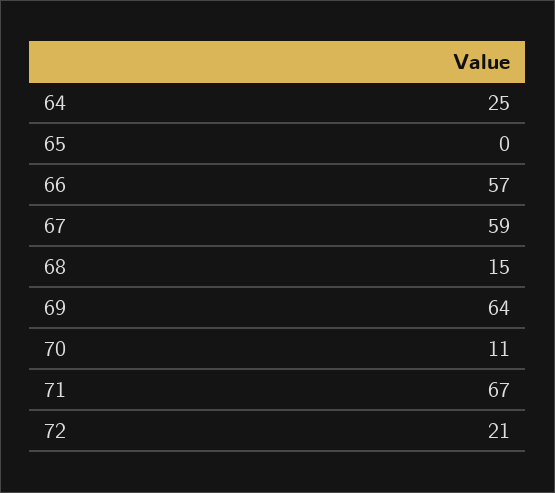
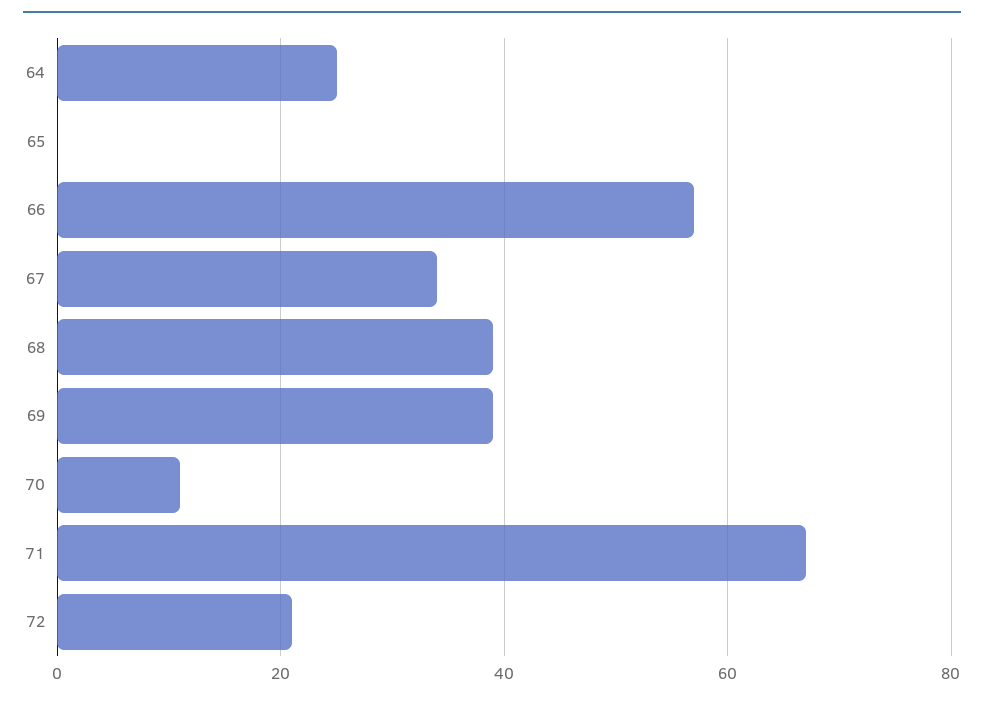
  {
    "64": 25,
    "65": 0,
    "66": 57,
-   "67": 59,
+   "67": 35,
-   "68": 15,
+   "68": 40,
-   "69": 64,
+   "69": 40,
    "70": 11,
    "71": 67,
    "72": 21
  }

